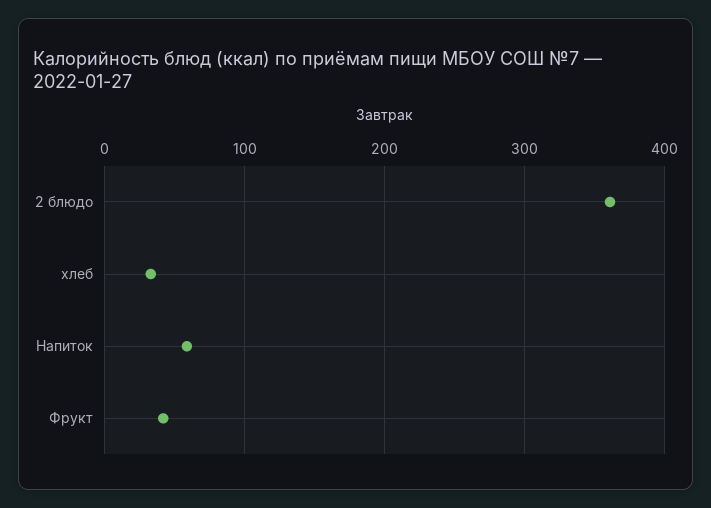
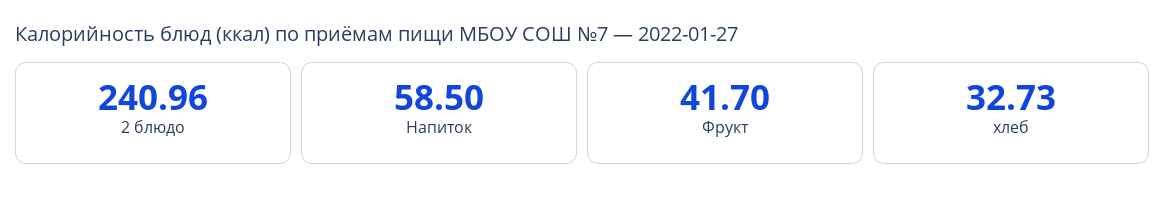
  {
-   "2 блюдо": 360,
+   "2 блюдо": 240.96,
    "хлеб": 32.73,
    "Напиток": 58.5,
    "Фрукт": 41.7
  }

